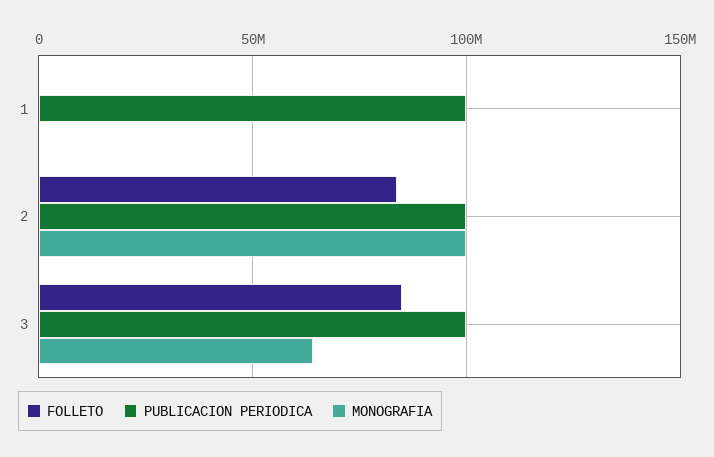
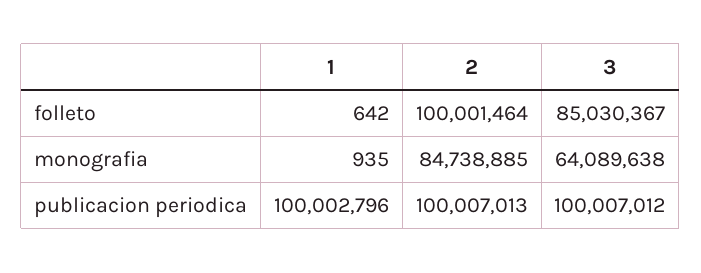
  {
    "FOLLETO": {
      "1": 642,
-     "2": 85000000,
+     "2": 100001464,
      "3": 85030367
    },
    "PUBLICACION PERIODICA": {
      "1": 100002796,
      "2": 100007013,
      "3": 100007012
    },
    "MONOGRAFIA": {
      "1": 935,
-     "2": 100000000,
+     "2": 84738885,
      "3": 64089638
    }
  }

